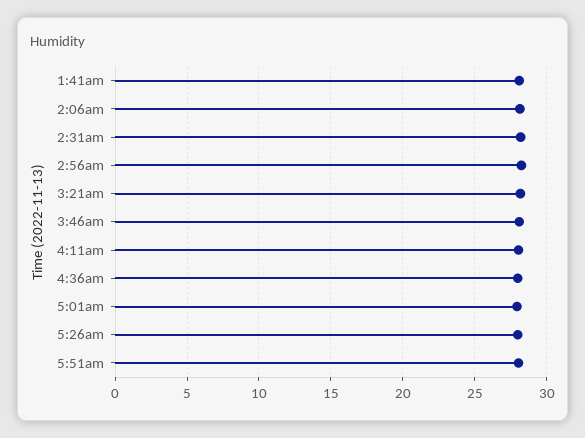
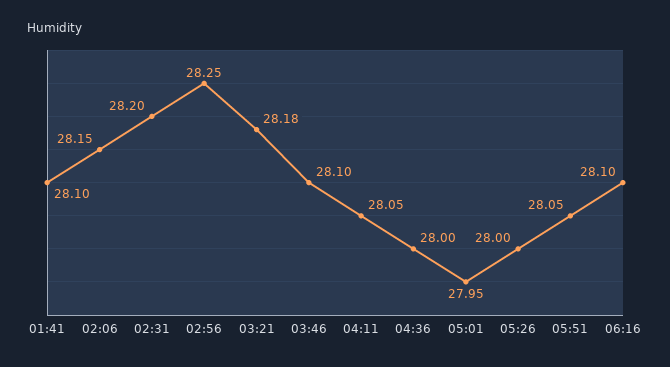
  {
    "1:41am": 28.1,
    "2:06am": 28.15,
    "2:31am": 28.2,
    "2:56am": 28.25,
    "3:21am": 28.18,
    "3:46am": 28.1,
    "4:11am": 28.05,
    "4:36am": 28,
    "5:01am": 27.95,
    "5:26am": 28,
-   "5:51am": 28.05
+   "5:51am": 28.05,
+   "06:16": 28.1
  }

